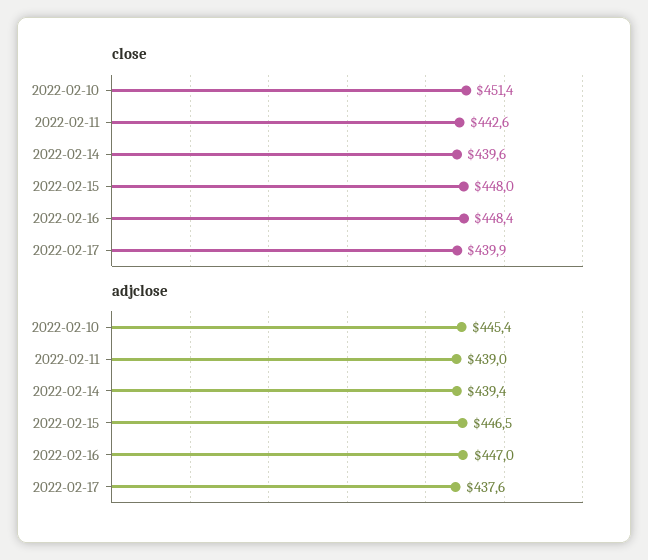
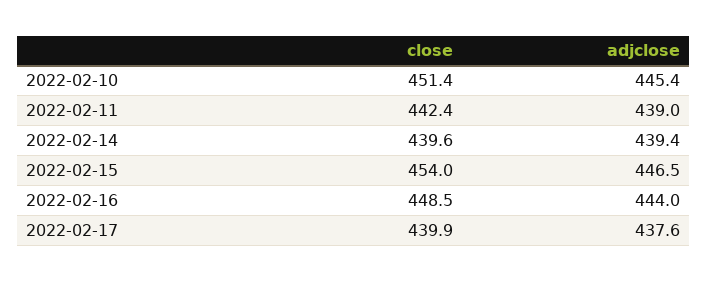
  {
    "close": {
      "2022-02-10": 451.4,
-     "2022-02-11": 442.6,
+     "2022-02-11": 442.4,
      "2022-02-14": 439.6,
-     "2022-02-15": 448,
+     "2022-02-15": 454,
-     "2022-02-16": 448.4,
+     "2022-02-16": 448.5,
      "2022-02-17": 439.9
    },
    "adjclose": {
      "2022-02-10": 445.4,
      "2022-02-11": 439,
      "2022-02-14": 439.4,
      "2022-02-15": 446.5,
-     "2022-02-16": 447,
+     "2022-02-16": 444,
      "2022-02-17": 437.6
    }
  }

